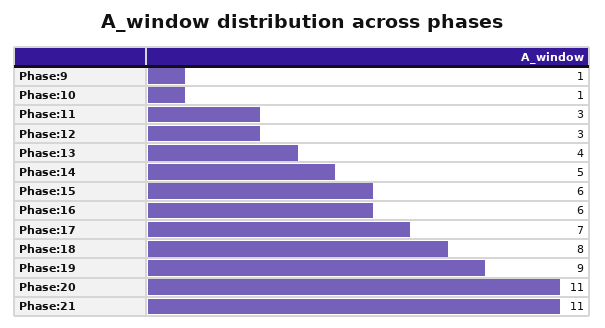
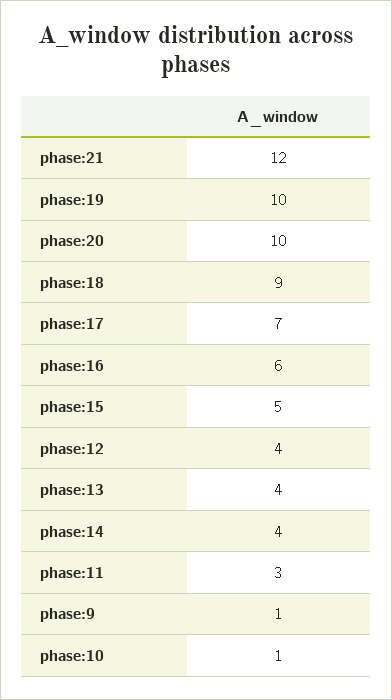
  {
    "Phase:9": 1,
    "Phase:10": 1,
    "Phase:11": 3,
-   "Phase:12": 3,
+   "Phase:12": 4,
    "Phase:13": 4,
-   "Phase:14": 5,
+   "Phase:14": 4,
-   "Phase:15": 6,
+   "Phase:15": 5,
    "Phase:16": 6,
    "Phase:17": 7,
-   "Phase:18": 8,
+   "Phase:18": 9,
-   "Phase:19": 9,
+   "Phase:19": 10,
-   "Phase:20": 11,
+   "Phase:20": 10,
-   "Phase:21": 11
+   "Phase:21": 12
  }

